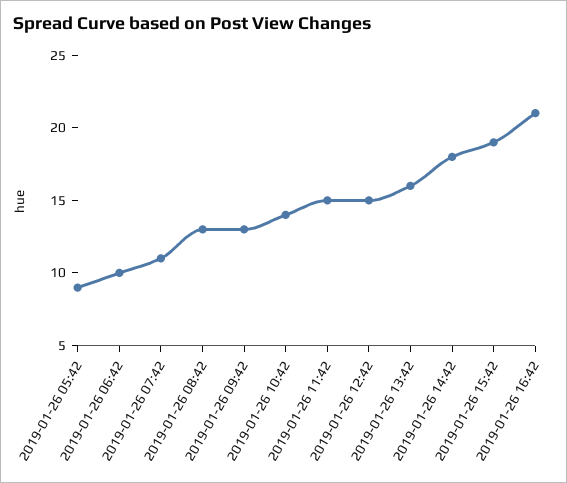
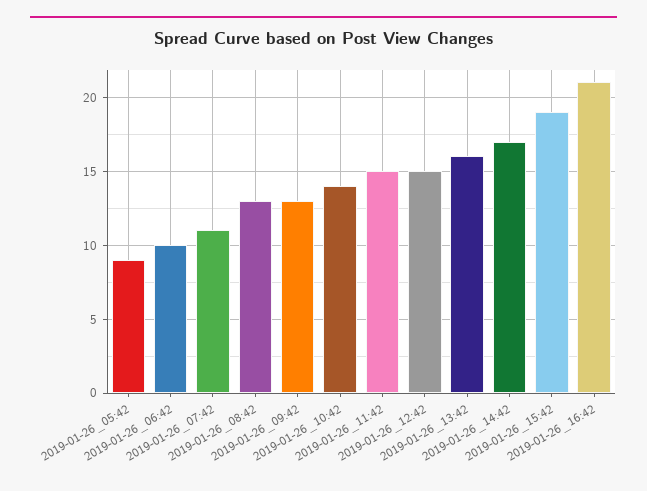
  {
    "2019-01-26 05:42": 9,
    "2019-01-26 06:42": 10,
    "2019-01-26 07:42": 11,
    "2019-01-26 08:42": 13,
    "2019-01-26 09:42": 13,
    "2019-01-26 10:42": 14,
    "2019-01-26 11:42": 15,
    "2019-01-26 12:42": 15,
    "2019-01-26 13:42": 16,
-   "2019-01-26 14:42": 18,
+   "2019-01-26 14:42": 17,
    "2019-01-26 15:42": 19,
    "2019-01-26 16:42": 21
  }

